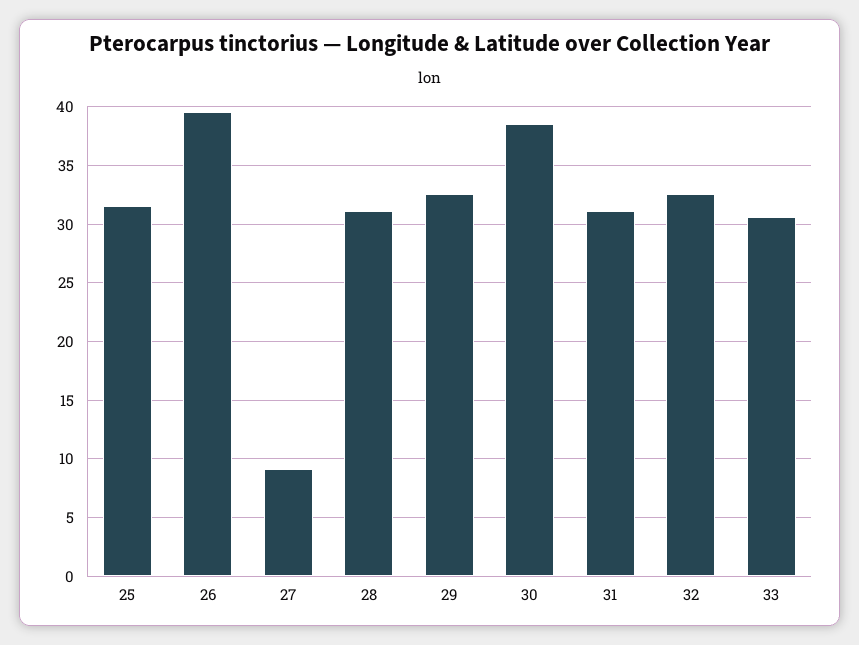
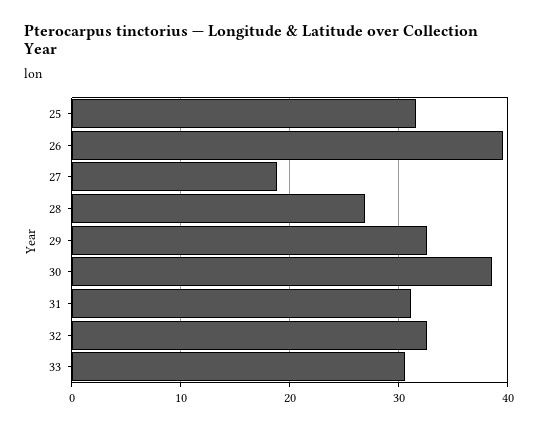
  {
    "25": 32,
    "26": 40,
-   "27": 9,
+   "27": 19,
-   "28": 31,
+   "28": 27,
    "29": 33,
    "30": 39,
    "31": 31,
    "32": 33,
    "33": 31
  }

